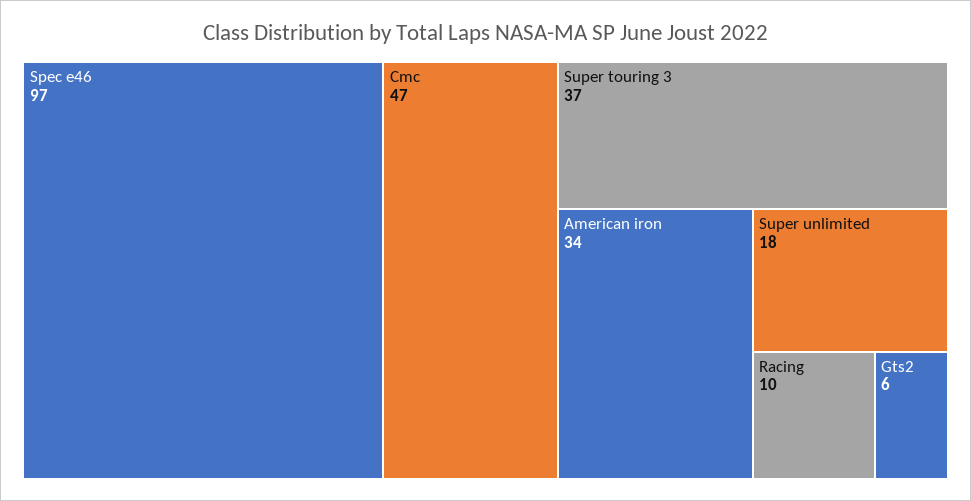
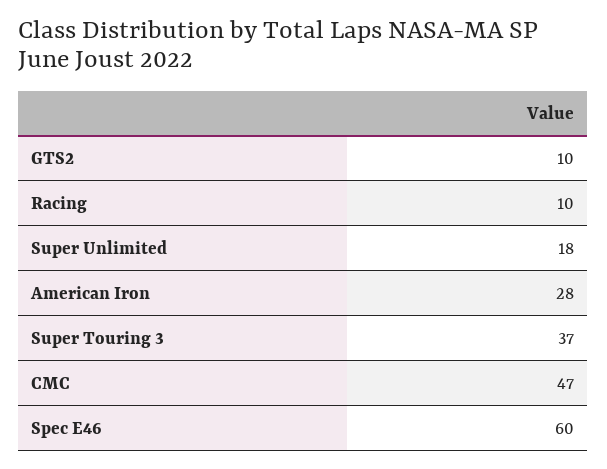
  {
-   "Spec e46": 97,
+   "Spec e46": 60,
    "Cmc": 47,
    "Super touring 3": 37,
-   "American iron": 34,
+   "American iron": 28,
    "Super unlimited": 18,
    "Racing": 10,
-   "Gts2": 6
+   "Gts2": 10
  }

